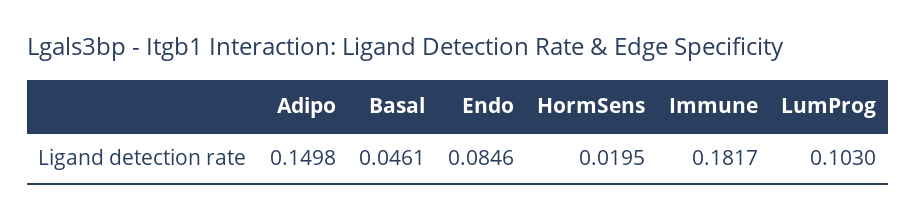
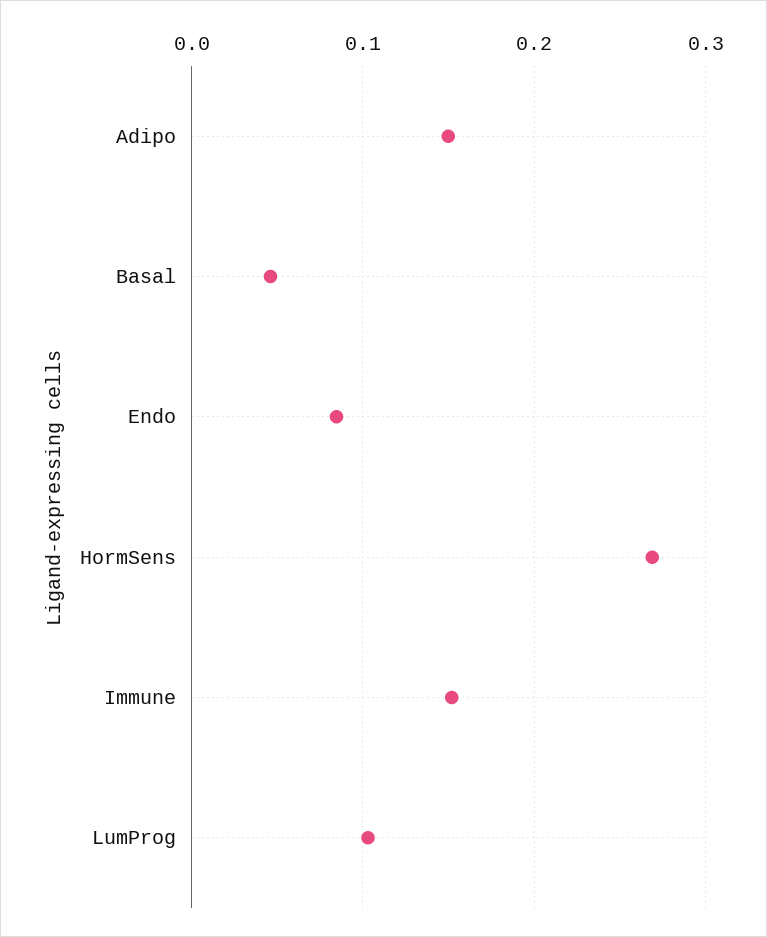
  {
    "Adipo": 0.1498,
    "Basal": 0.0461,
    "Endo": 0.0846,
-   "HormSens": 0.0195,
+   "HormSens": 0.27,
-   "Immune": 0.1817,
+   "Immune": 0.15,
    "LumProg": 0.103
  }

